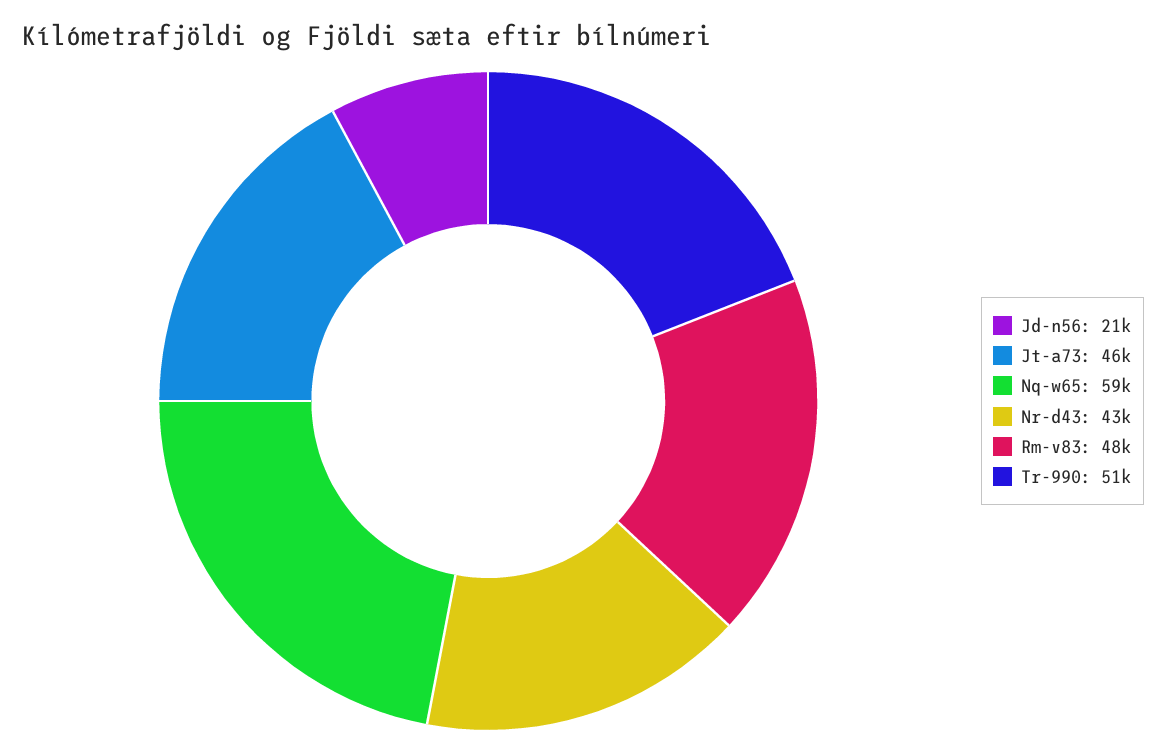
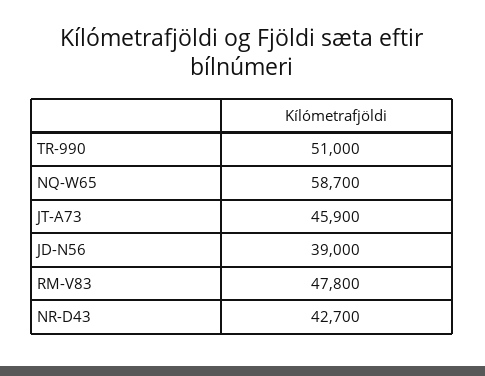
  {
-   "Jd-n56": 21000,
+   "Jd-n56": 39000,
    "Jt-a73": 45900,
    "Nq-w65": 58700,
    "Nr-d43": 42700,
    "Rm-v83": 47800,
    "Tr-990": 51000
  }

